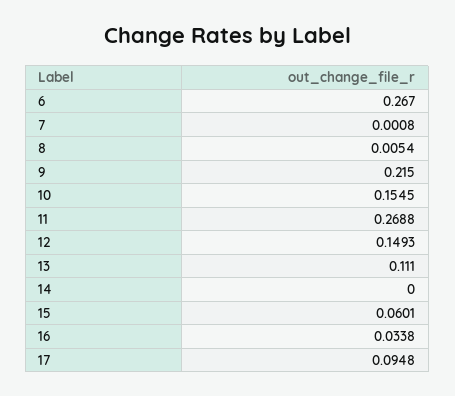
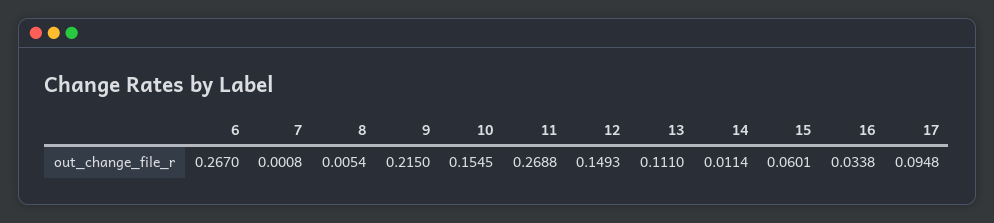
  {
    "6": 0.267,
    "7": 0.0008,
    "8": 0.0054,
    "9": 0.215,
    "10": 0.1545,
    "11": 0.2688,
    "12": 0.1493,
    "13": 0.111,
-   "14": 0,
+   "14": 0.0114,
    "15": 0.0601,
    "16": 0.0338,
    "17": 0.0948
  }

